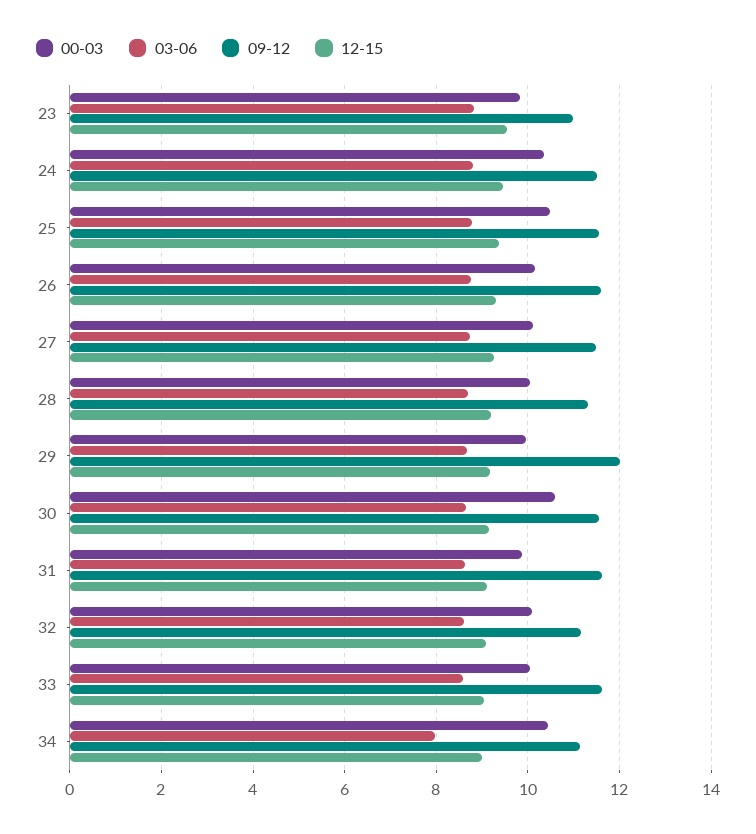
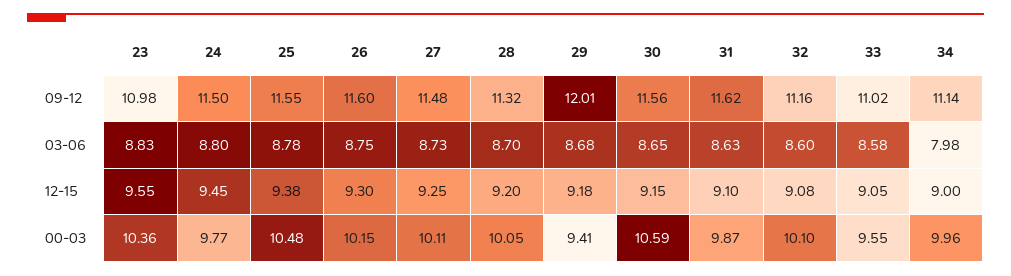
  {
    "00-03": {
-     "23": 9.8,
+     "23": 10.36,
-     "24": 10.4,
+     "24": 9.77,
      "25": 10.48,
      "26": 10.15,
      "27": 10.11,
      "28": 10.05,
-     "29": 10,
+     "29": 9.41,
      "30": 10.59,
      "31": 9.87,
      "32": 10.1,
-     "33": 10,
+     "33": 9.55,
-     "34": 10.4
+     "34": 9.96
    },
    "03-06": {
      "23": 8.83,
      "24": 8.8,
      "25": 8.78,
      "26": 8.75,
      "27": 8.73,
      "28": 8.7,
      "29": 8.68,
      "30": 8.65,
      "31": 8.63,
      "32": 8.6,
      "33": 8.58,
      "34": 7.98
    },
    "09-12": {
      "23": 10.98,
      "24": 11.5,
      "25": 11.55,
      "26": 11.6,
      "27": 11.48,
      "28": 11.32,
      "29": 12.01,
      "30": 11.56,
      "31": 11.62,
      "32": 11.16,
-     "33": 11.6,
+     "33": 11.02,
      "34": 11.14
    },
    "12-15": {
      "23": 9.55,
      "24": 9.45,
      "25": 9.38,
      "26": 9.3,
      "27": 9.25,
      "28": 9.2,
      "29": 9.18,
      "30": 9.15,
      "31": 9.1,
      "32": 9.08,
      "33": 9.05,
      "34": 9
    }
  }

